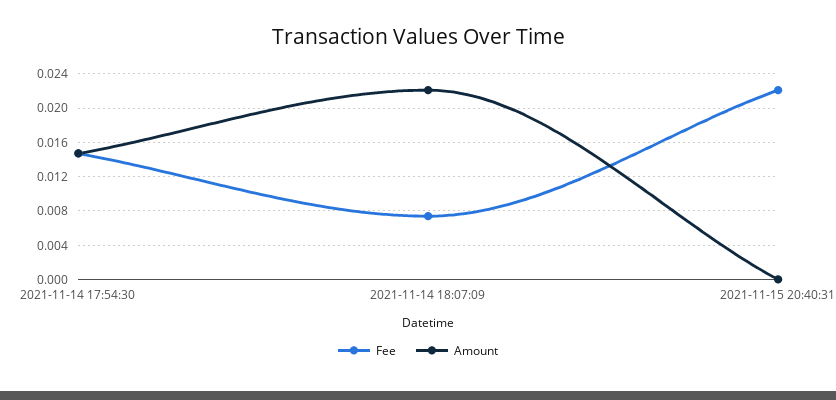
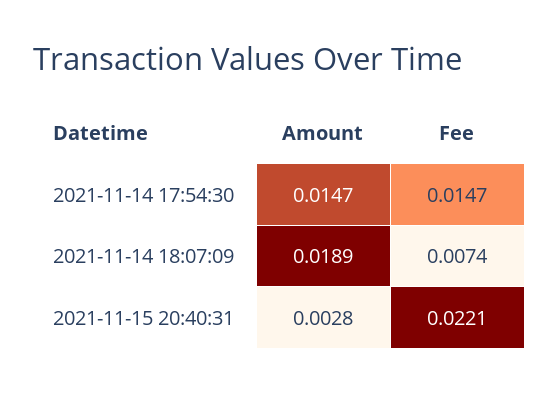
  {
    "Fee": {
      "2021-11-14 17:54:30": 0.0147,
      "2021-11-14 18:07:09": 0.0074,
      "2021-11-15 20:40:31": 0.0221
    },
    "Amount": {
      "2021-11-14 17:54:30": 0.0147,
-     "2021-11-14 18:07:09": 0.022,
+     "2021-11-14 18:07:09": 0.0189,
-     "2021-11-15 20:40:31": 0
+     "2021-11-15 20:40:31": 0.0028
    }
  }

